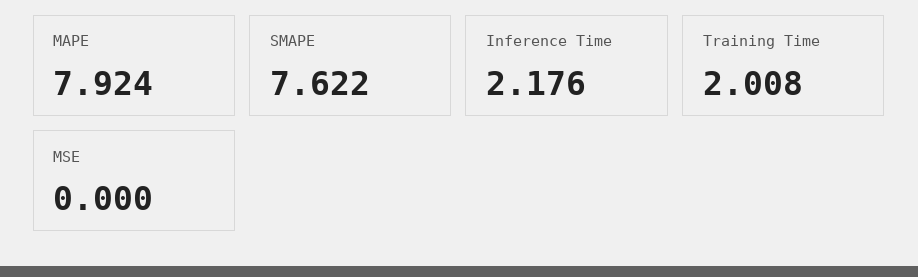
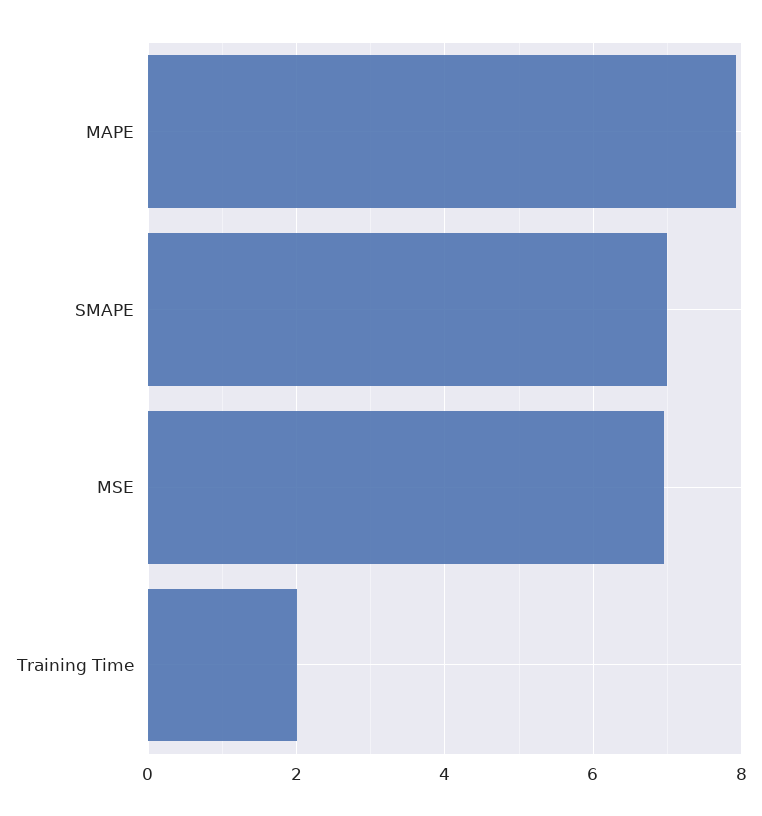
  {
    "MAPE": 7.924,
-   "SMAPE": 7.622,
+   "SMAPE": 7,
-   "Inference Time": 2.176,
    "Training Time": 2.008,
-   "MSE": 0
+   "MSE": 7
  }

